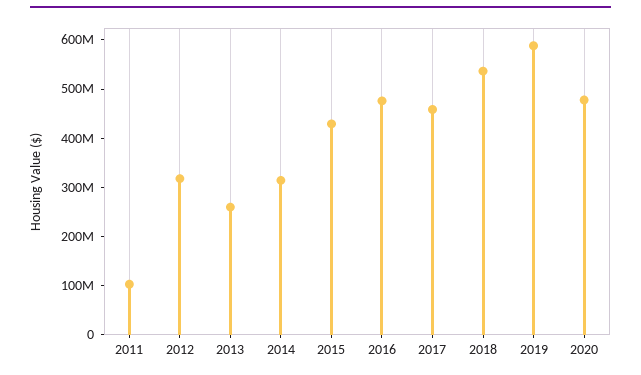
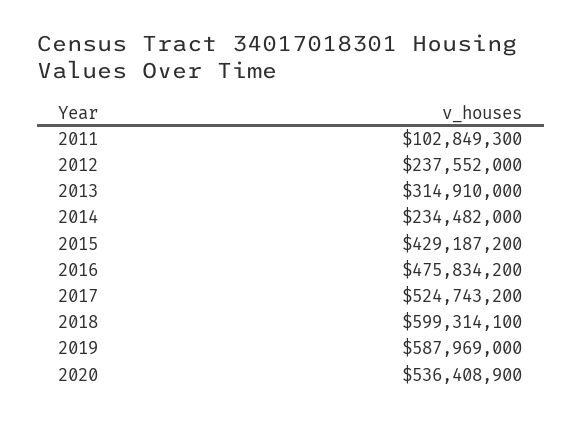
  {
    "2011": 102849300,
-   "2012": 320000000,
+   "2012": 237552000,
-   "2013": 260000000,
+   "2013": 314910000,
-   "2014": 320000000,
+   "2014": 234482000,
    "2015": 429187200,
    "2016": 475834200,
-   "2017": 460000000,
+   "2017": 524743200,
-   "2018": 540000000,
+   "2018": 599314100,
    "2019": 587969000,
-   "2020": 480000000
+   "2020": 536408900
  }

